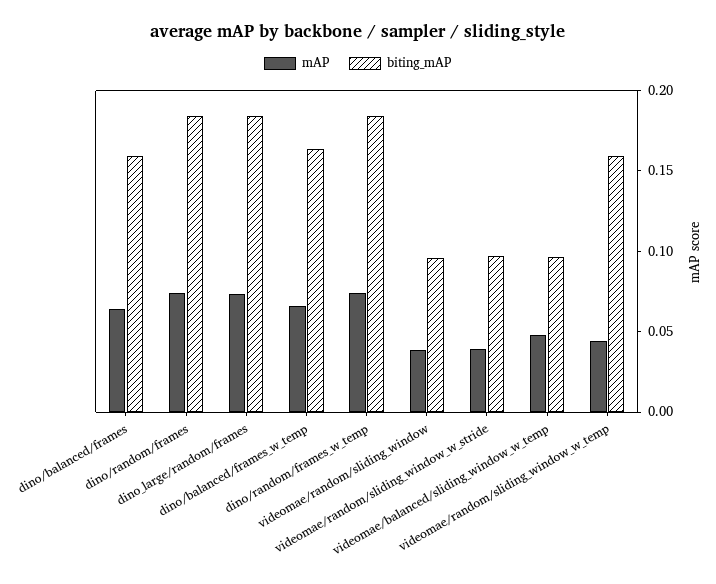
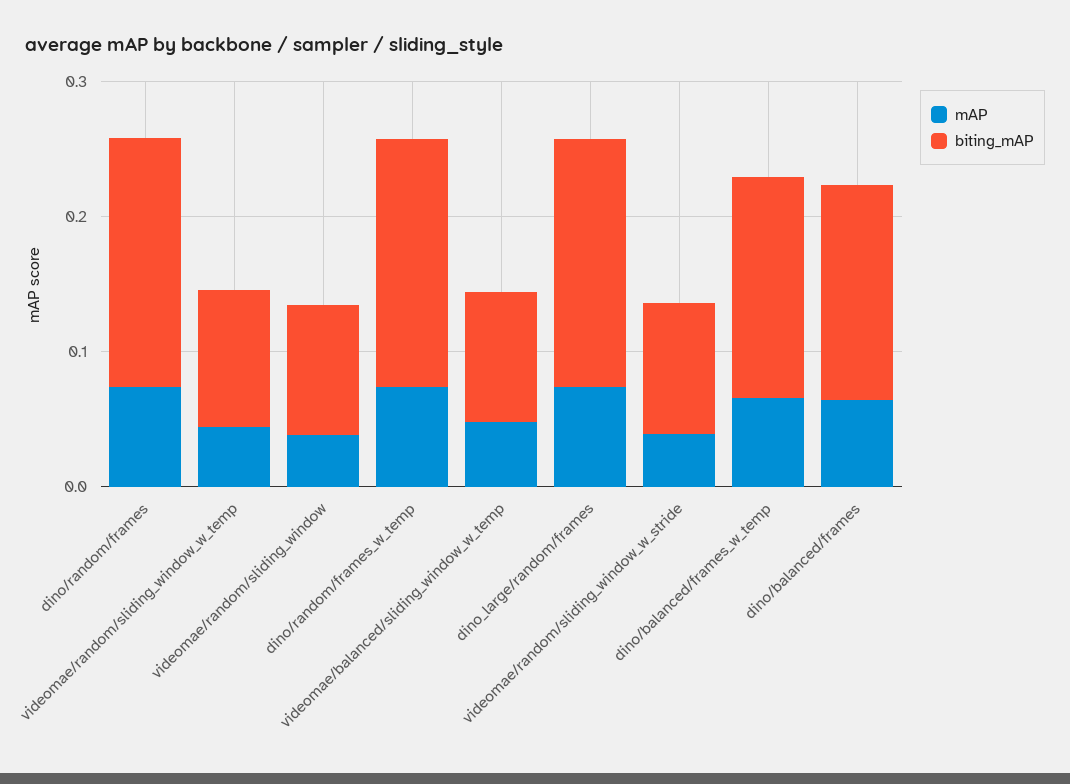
  {
    "mAP": {
      "dino/balanced/frames": 0.06,
      "dino/random/frames": 0.07,
      "dino_large/random/frames": 0.07,
      "dino/balanced/frames_w_temp": 0.07,
      "dino/random/frames_w_temp": 0.07,
      "videomae/random/sliding_window": 0.04,
      "videomae/random/sliding_window_w_stride": 0.04,
      "videomae/balanced/sliding_window_w_temp": 0.05,
      "videomae/random/sliding_window_w_temp": 0.04
    },
    "biting_mAP": {
      "dino/balanced/frames": 0.16,
      "dino/random/frames": 0.18,
      "dino_large/random/frames": 0.18,
      "dino/balanced/frames_w_temp": 0.16,
      "dino/random/frames_w_temp": 0.18,
      "videomae/random/sliding_window": 0.1,
      "videomae/random/sliding_window_w_stride": 0.1,
      "videomae/balanced/sliding_window_w_temp": 0.1,
-     "videomae/random/sliding_window_w_temp": 0.16
+     "videomae/random/sliding_window_w_temp": 0.1
    }
  }

